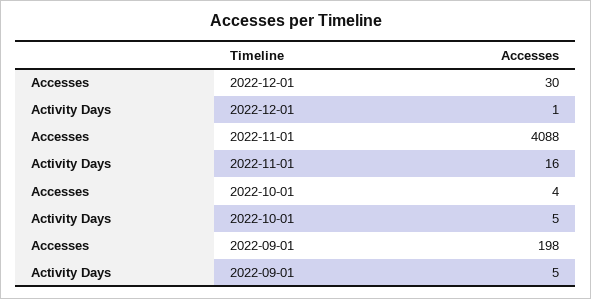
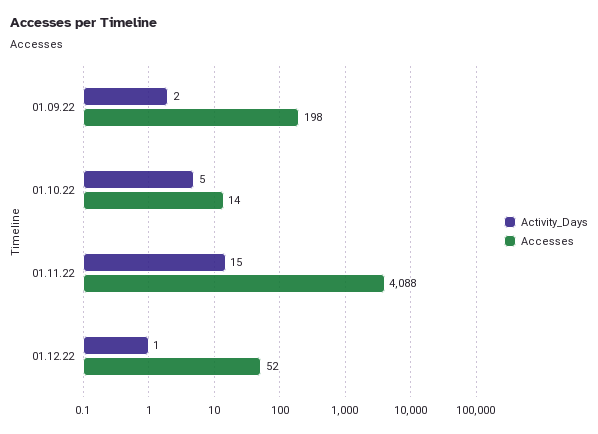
  {
    "Accesses": {
-     "2022-12-01": 30,
+     "2022-12-01": 52,
      "2022-11-01": 4088,
-     "2022-10-01": 4,
+     "2022-10-01": 14,
      "2022-09-01": 198
    },
    "Activity Days": {
      "2022-12-01": 1,
-     "2022-11-01": 16,
+     "2022-11-01": 15,
      "2022-10-01": 5,
-     "2022-09-01": 5
+     "2022-09-01": 2
    }
  }

